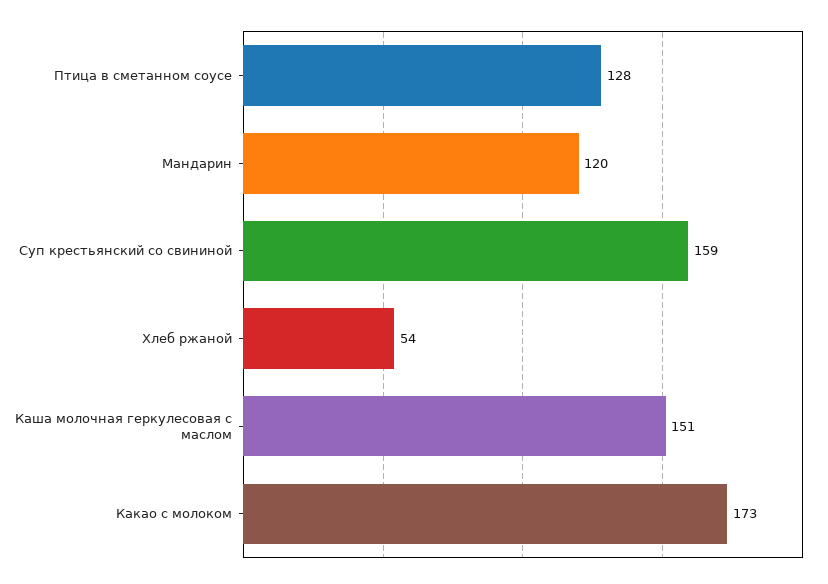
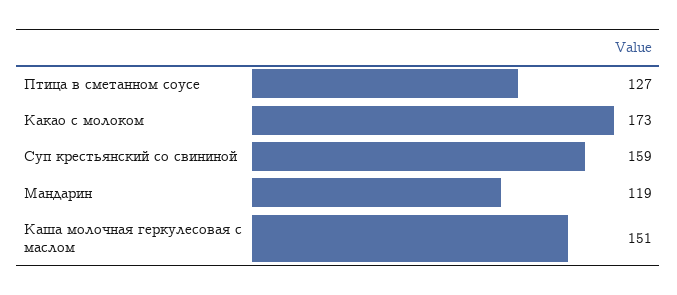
  {
-   "Птица в сметанном соусе": 128,
+   "Птица в сметанном соусе": 127,
-   "Мандарин": 120,
+   "Мандарин": 119,
    "Суп крестьянский со свининой": 159,
-   "Хлеб ржаной": 54,
    "Каша молочная геркулесовая с маслом": 151,
    "Какао с молоком": 173
  }

